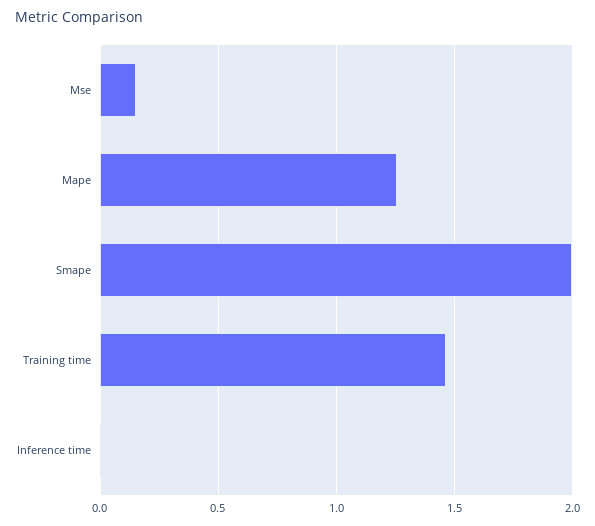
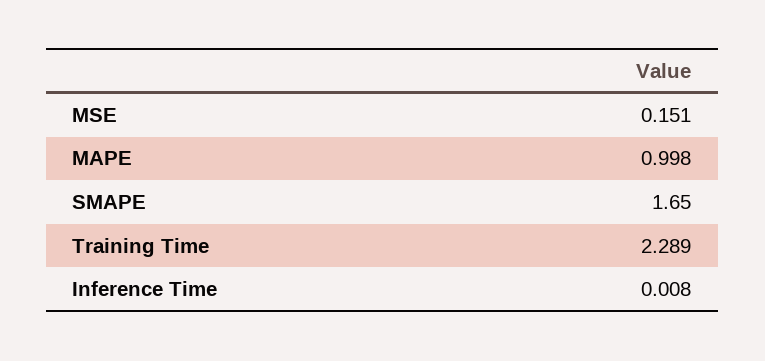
  {
    "Mse": 0.151,
-   "Mape": 1.25,
+   "Mape": 0.998,
-   "Smape": 2,
+   "Smape": 1.65,
-   "Training time": 1.45,
+   "Training time": 2.289,
    "Inference time": 0.008
  }

